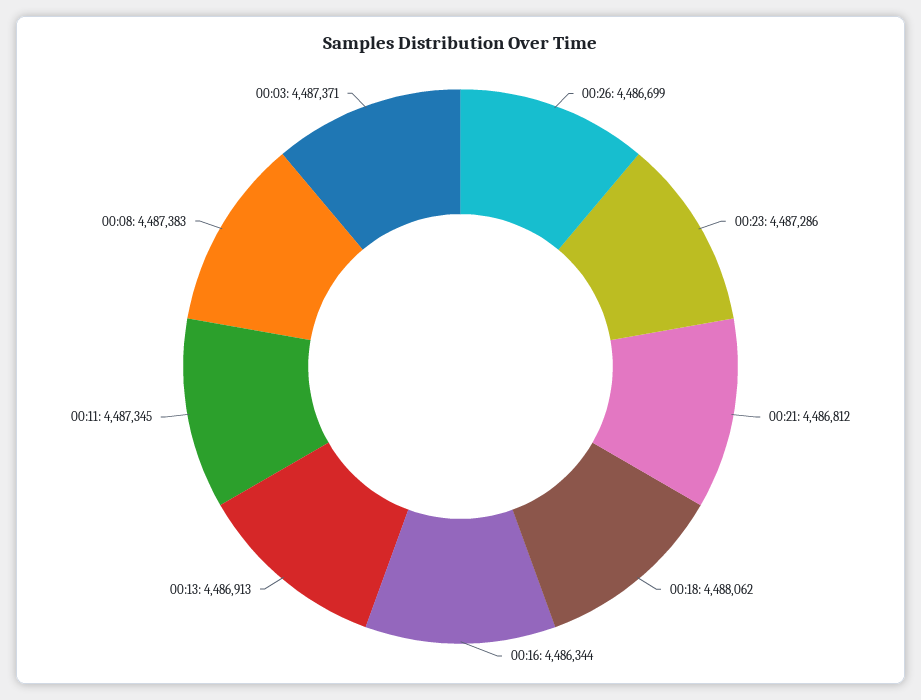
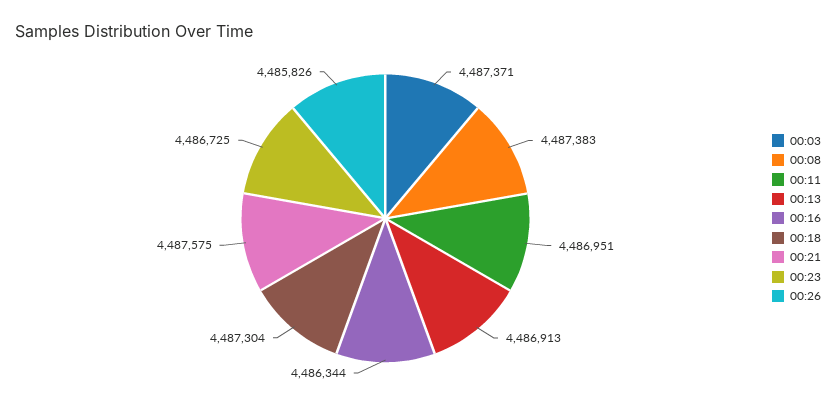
  {
-   "00:26": 4486699,
+   "00:26": 4485826,
-   "00:23": 4487286,
+   "00:23": 4486725,
-   "00:21": 4486812,
+   "00:21": 4487575,
-   "00:18": 4488062,
+   "00:18": 4487304,
    "00:16": 4486344,
    "00:13": 4486913,
-   "00:11": 4487345,
+   "00:11": 4486951,
    "00:08": 4487383,
    "00:03": 4487371
  }

